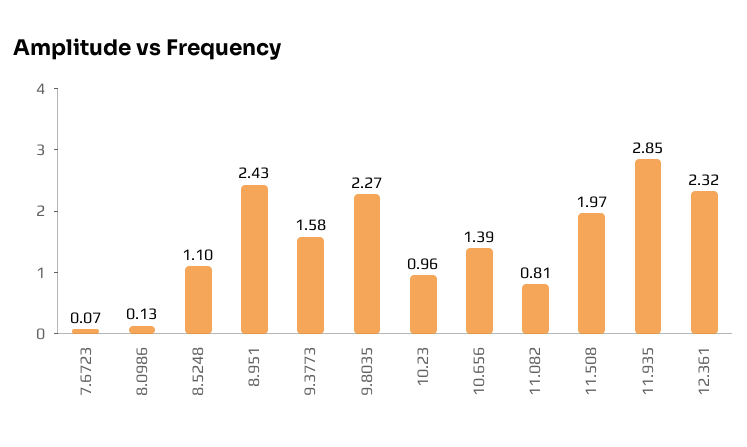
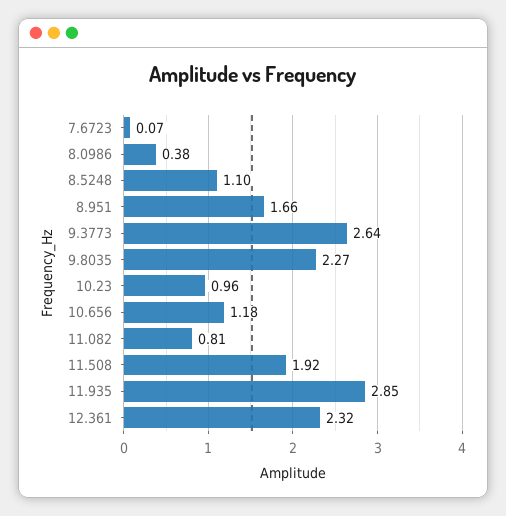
  {
    "7.6723": 0.07,
-   "8.0986": 0.13,
+   "8.0986": 0.38,
    "8.5248": 1.1,
-   "8.951": 2.43,
+   "8.951": 1.66,
-   "9.3773": 1.58,
+   "9.3773": 2.64,
    "9.8035": 2.27,
    "10.23": 0.96,
-   "10.656": 1.39,
+   "10.656": 1.18,
    "11.082": 0.81,
-   "11.508": 1.97,
+   "11.508": 1.92,
    "11.935": 2.85,
    "12.361": 2.32
  }

